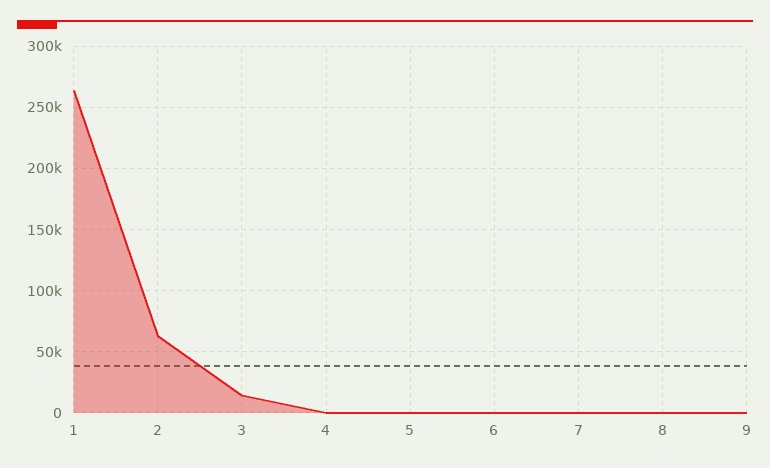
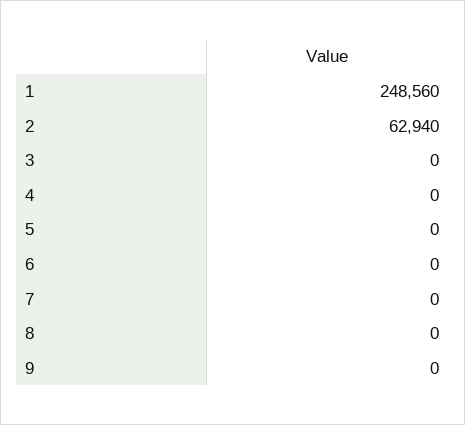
  {
-   "1": 265000,
+   "1": 248560,
    "2": 62940,
-   "3": 15000,
+   "3": 0,
    "4": 0,
    "5": 0,
    "6": 0,
    "7": 0,
    "8": 0,
    "9": 0
  }

